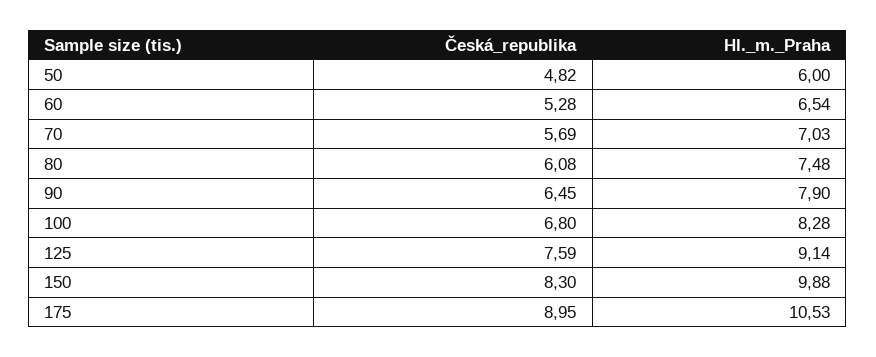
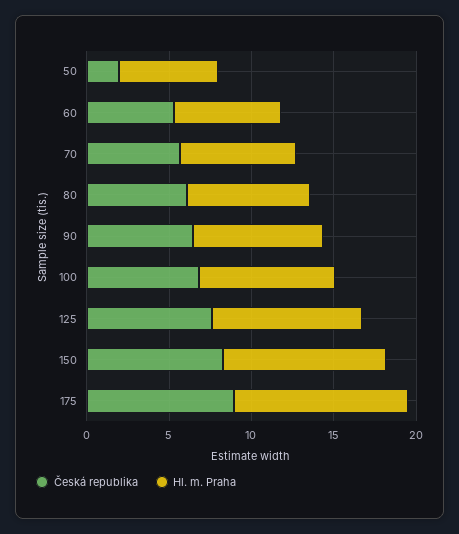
  {
    "Česká_republika": {
-     "50": 4.82,
+     "50": 2,
      "60": 5.28,
      "70": 5.69,
      "80": 6.08,
      "90": 6.45,
      "100": 6.8,
      "125": 7.59,
      "150": 8.3,
      "175": 8.95
    },
    "Hl._m._Praha": {
      "50": 6,
      "60": 6.54,
      "70": 7.03,
      "80": 7.48,
      "90": 7.9,
      "100": 8.28,
      "125": 9.14,
      "150": 9.88,
      "175": 10.53
    }
  }

